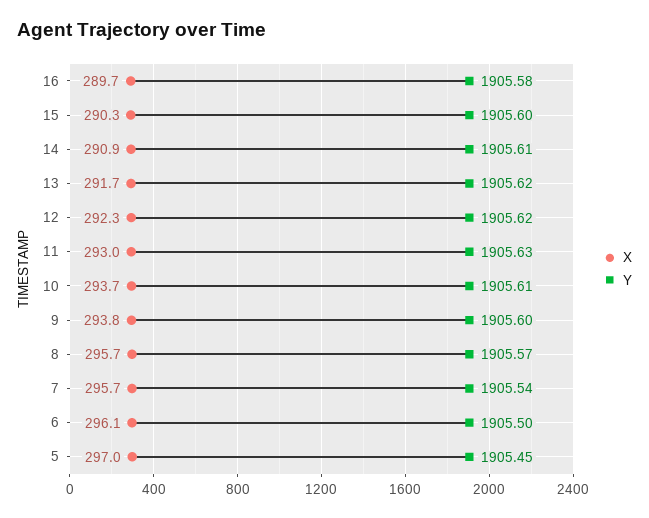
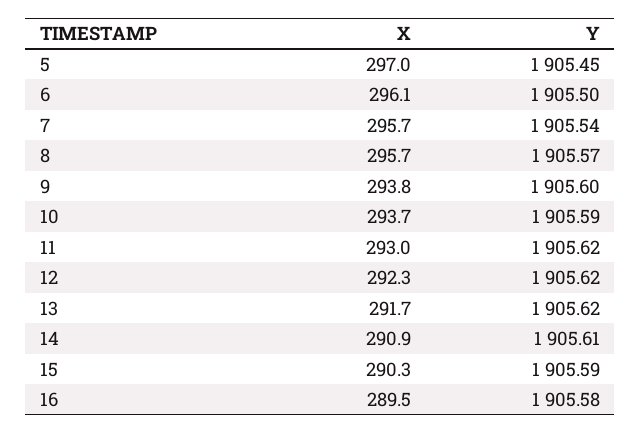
  {
    "X": {
-     "16": 289.7,
+     "16": 289.5,
      "15": 290.3,
      "14": 290.9,
      "13": 291.7,
      "12": 292.3,
      "11": 293,
      "10": 293.7,
      "9": 293.8,
      "8": 295.7,
      "7": 295.7,
      "6": 296.1,
      "5": 297
    },
    "Y": {
      "16": 1905.58,
-     "15": 1905.6,
+     "15": 1905.59,
      "14": 1905.61,
      "13": 1905.62,
      "12": 1905.62,
-     "11": 1905.63,
+     "11": 1905.62,
-     "10": 1905.61,
+     "10": 1905.59,
      "9": 1905.6,
      "8": 1905.57,
      "7": 1905.54,
      "6": 1905.5,
      "5": 1905.45
    }
  }

